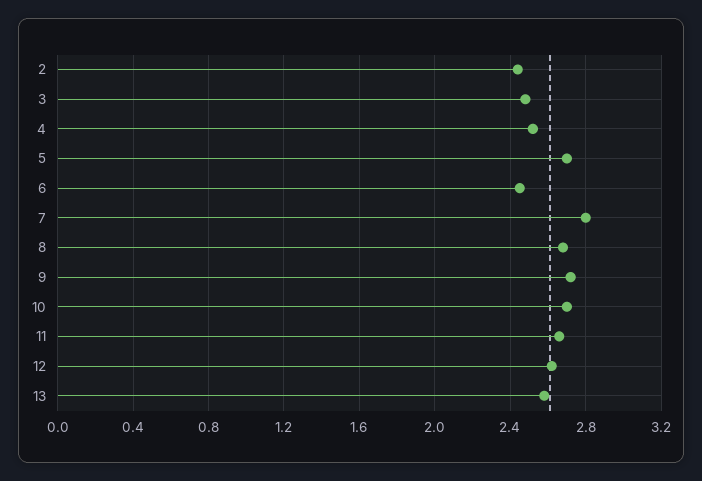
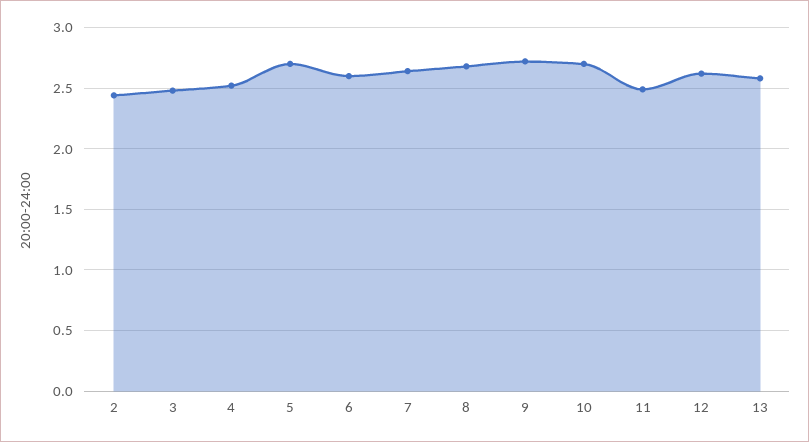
  {
    "2": 2.45,
    "3": 2.5,
    "4": 2.5,
    "5": 2.7,
-   "6": 2.45,
+   "6": 2.6,
-   "7": 2.8,
+   "7": 2.65,
    "8": 2.7,
    "9": 2.7,
    "10": 2.7,
-   "11": 2.65,
+   "11": 2.5,
    "12": 2.6,
    "13": 2.6
  }

